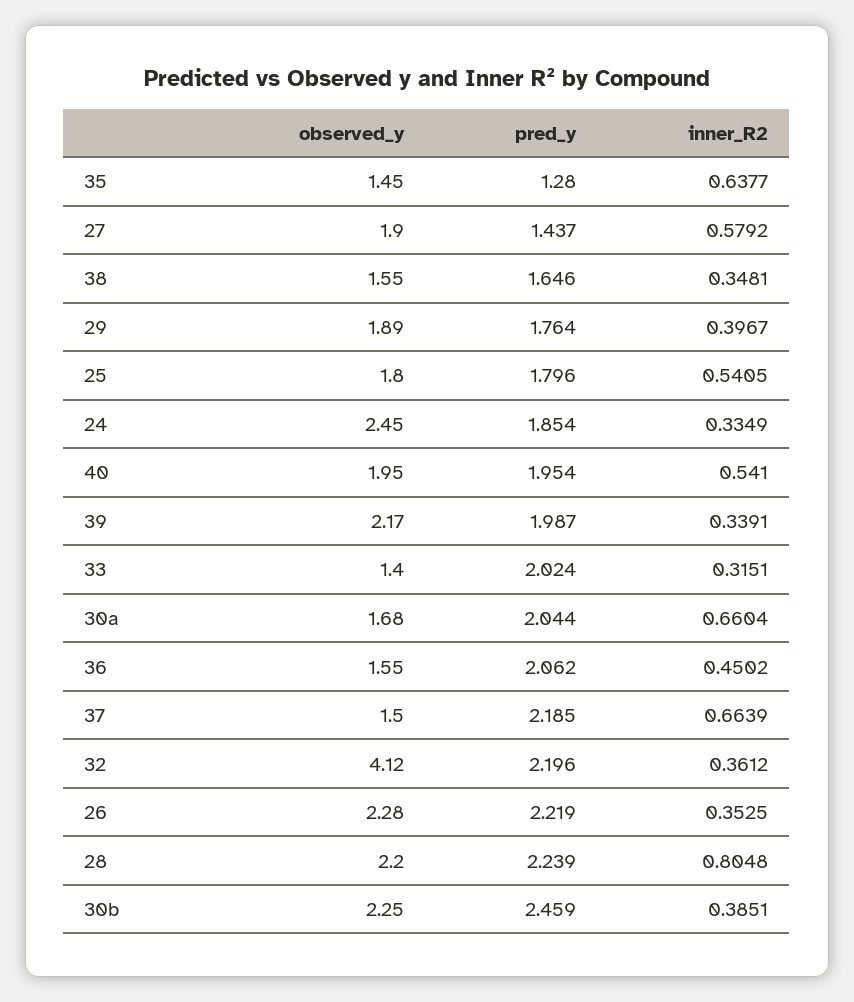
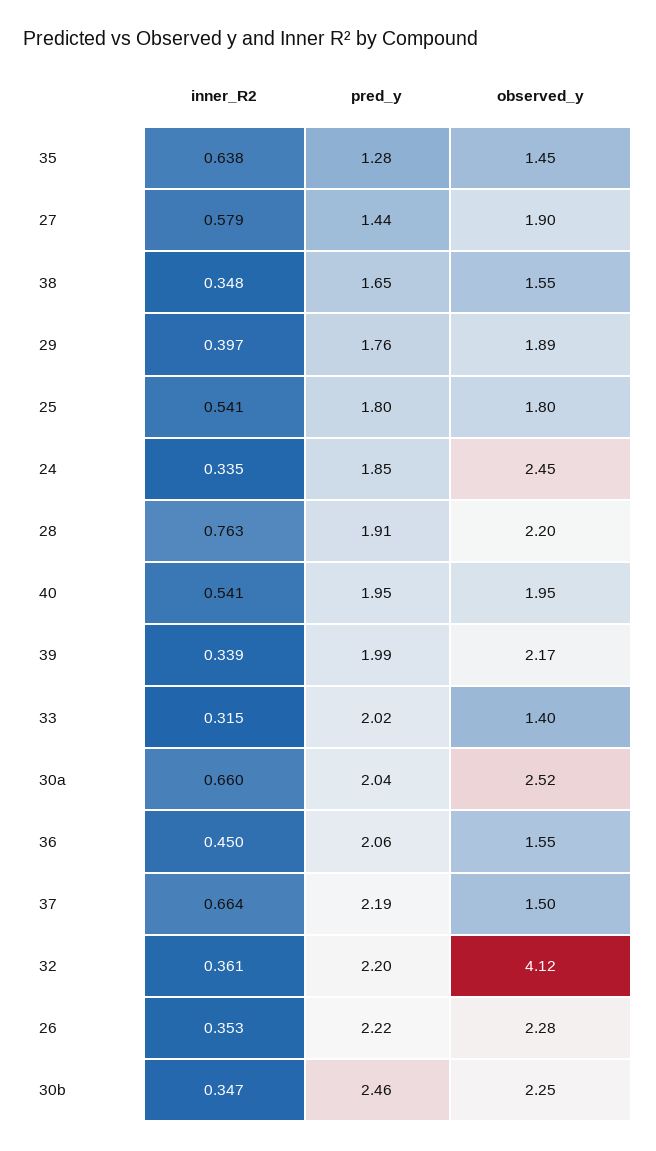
  {
    "observed_y": {
      "35": 1.45,
      "27": 1.9,
      "38": 1.55,
      "29": 1.89,
      "25": 1.8,
      "24": 2.45,
      "40": 1.95,
      "39": 2.17,
      "33": 1.4,
-     "30a": 1.68,
+     "30a": 2.52,
      "36": 1.55,
      "37": 1.5,
      "32": 4.12,
      "26": 2.28,
      "28": 2.2,
      "30b": 2.25
    },
    "pred_y": {
      "35": 1.28,
      "27": 1.437,
      "38": 1.646,
      "29": 1.764,
      "25": 1.796,
      "24": 1.854,
      "40": 1.954,
      "39": 1.987,
      "33": 2.024,
      "30a": 2.044,
      "36": 2.062,
      "37": 2.185,
      "32": 2.196,
      "26": 2.219,
-     "28": 2.239,
+     "28": 1.91,
      "30b": 2.459
    },
    "inner_R2": {
      "35": 0.6377,
      "27": 0.5792,
      "38": 0.3481,
      "29": 0.3967,
      "25": 0.5405,
      "24": 0.3349,
      "40": 0.541,
      "39": 0.3391,
      "33": 0.3151,
      "30a": 0.6604,
      "36": 0.4502,
      "37": 0.6639,
      "32": 0.3612,
      "26": 0.3525,
-     "28": 0.8048,
+     "28": 0.763,
-     "30b": 0.3851
+     "30b": 0.347
    }
  }

